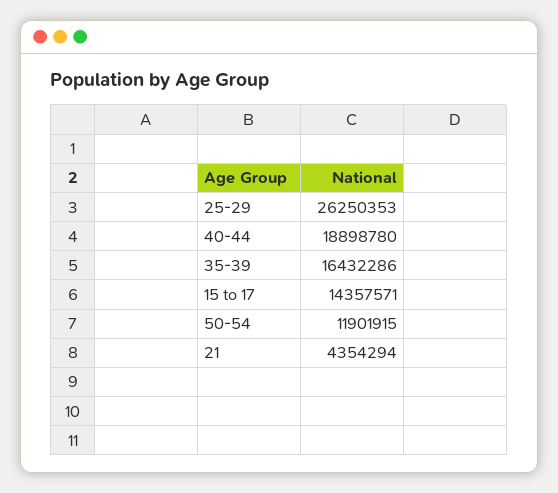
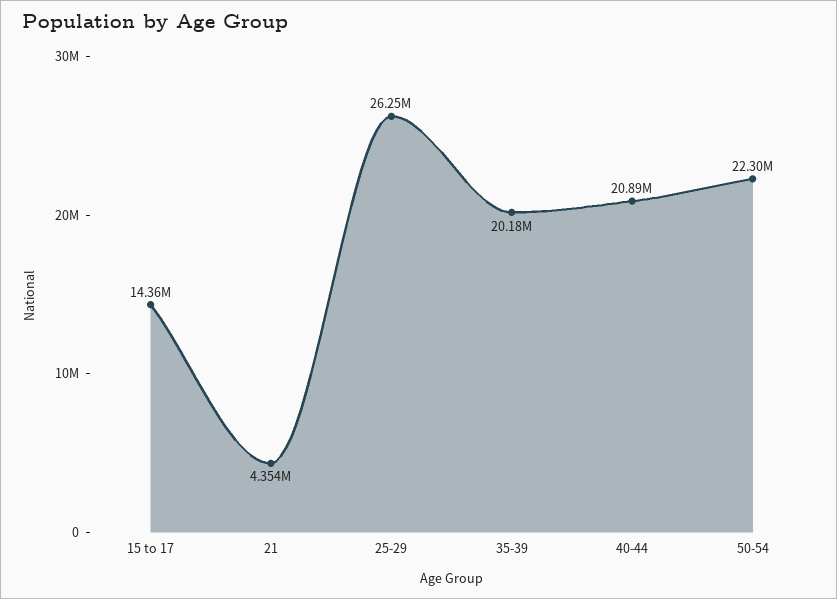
  {
    "25-29": 26250353,
-   "40-44": 18898780,
+   "40-44": 20890000,
-   "35-39": 16432286,
+   "35-39": 20180000,
    "15 to 17": 14357571,
-   "50-54": 11901915,
+   "50-54": 22300000,
    "21": 4354294
  }

